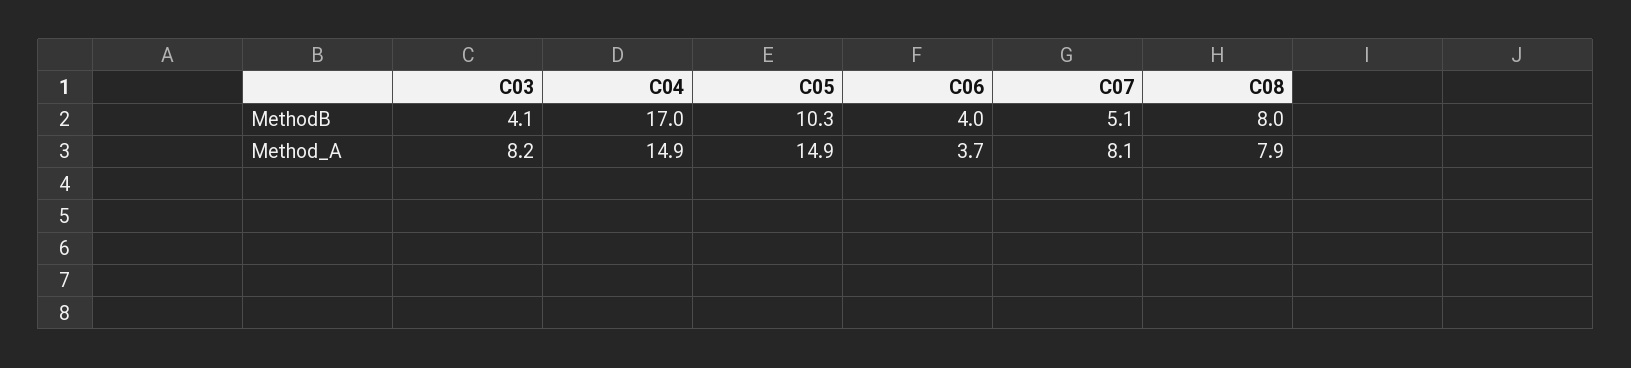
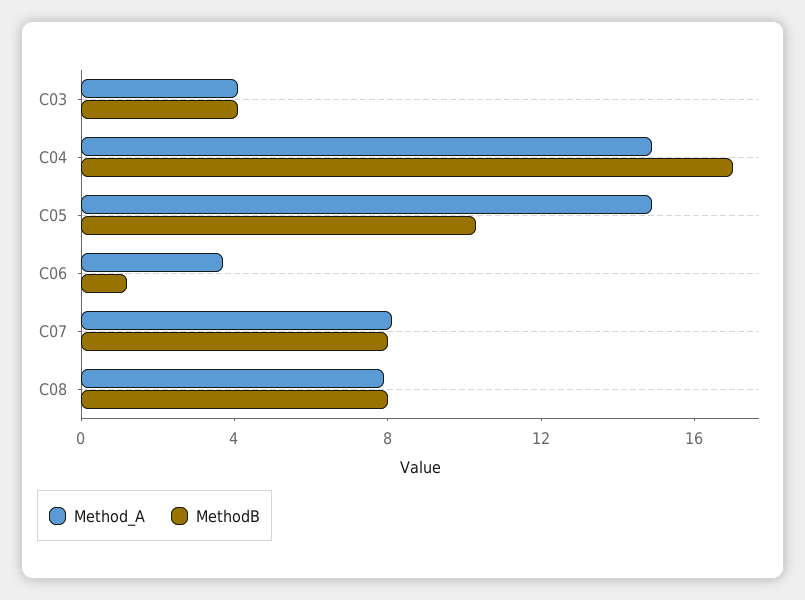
  {
    "MethodB": {
      "C03": 4.1,
      "C04": 17,
      "C05": 10.3,
-     "C06": 4,
+     "C06": 1,
-     "C07": 5.1,
+     "C07": 8,
      "C08": 8
    },
    "Method_A": {
-     "C03": 8.2,
+     "C03": 4,
      "C04": 14.9,
      "C05": 14.9,
      "C06": 3.7,
      "C07": 8.1,
      "C08": 7.9
    }
  }

